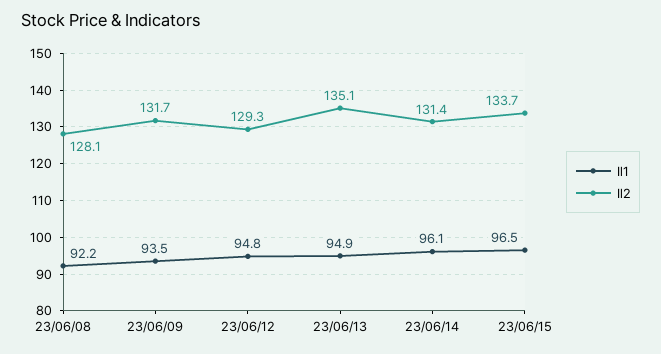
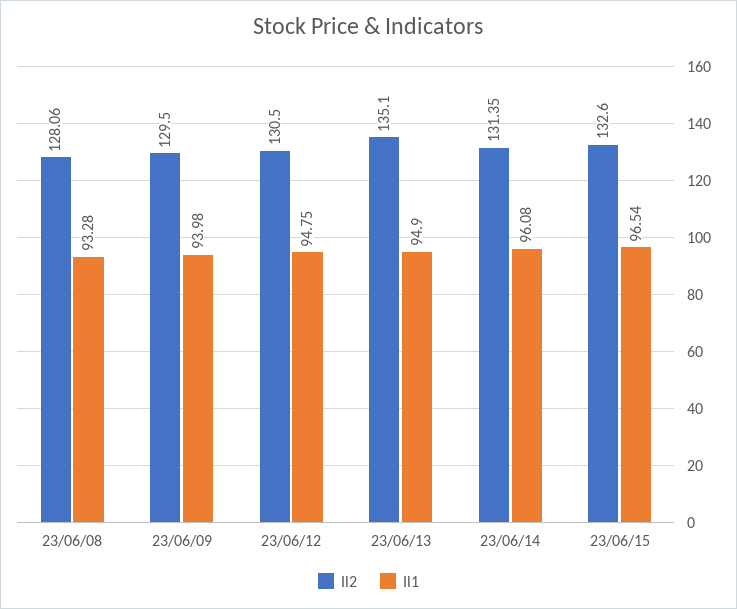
  {
    "Il1": {
-     "23/06/08": 92.2,
+     "23/06/08": 93.28,
-     "23/06/09": 93.5,
+     "23/06/09": 93.98,
      "23/06/12": 94.75,
      "23/06/13": 94.9,
      "23/06/14": 96.08,
      "23/06/15": 96.54
    },
    "Il2": {
      "23/06/08": 128.06,
-     "23/06/09": 131.7,
+     "23/06/09": 129.5,
-     "23/06/12": 129.3,
+     "23/06/12": 130.5,
      "23/06/13": 135.1,
      "23/06/14": 131.35,
-     "23/06/15": 133.7
+     "23/06/15": 132.6
    }
  }

